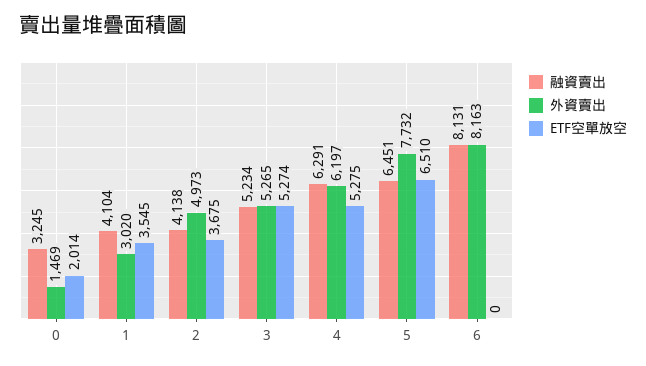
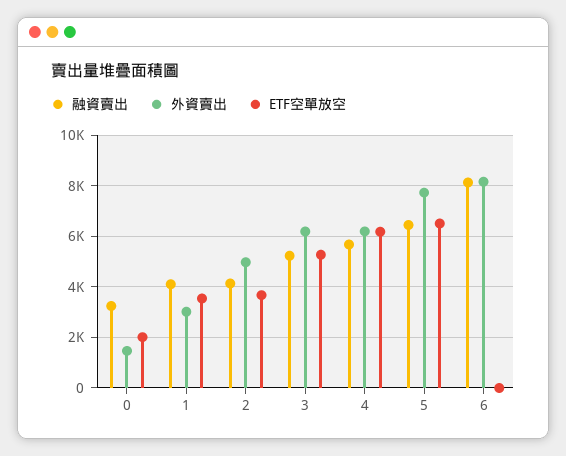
  {
    "融資賣出": {
      "0": 3245,
      "1": 4104,
      "2": 4138,
      "3": 5234,
-     "4": 6291,
+     "4": 5750,
      "5": 6451,
      "6": 8131
    },
    "外資賣出": {
      "0": 1469,
      "1": 3020,
      "2": 4973,
-     "3": 5265,
+     "3": 6250,
      "4": 6197,
      "5": 7732,
      "6": 8163
    },
    "ETF空單放空": {
      "0": 2014,
      "1": 3545,
      "2": 3675,
      "3": 5274,
-     "4": 5275,
+     "4": 6250,
      "5": 6510,
      "6": 0
    }
  }

